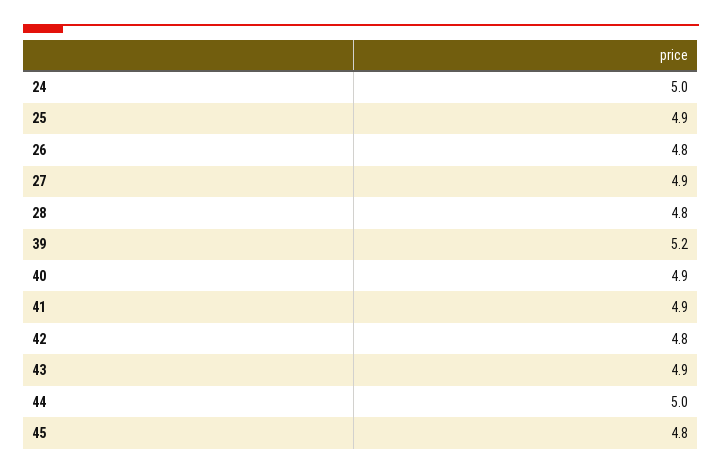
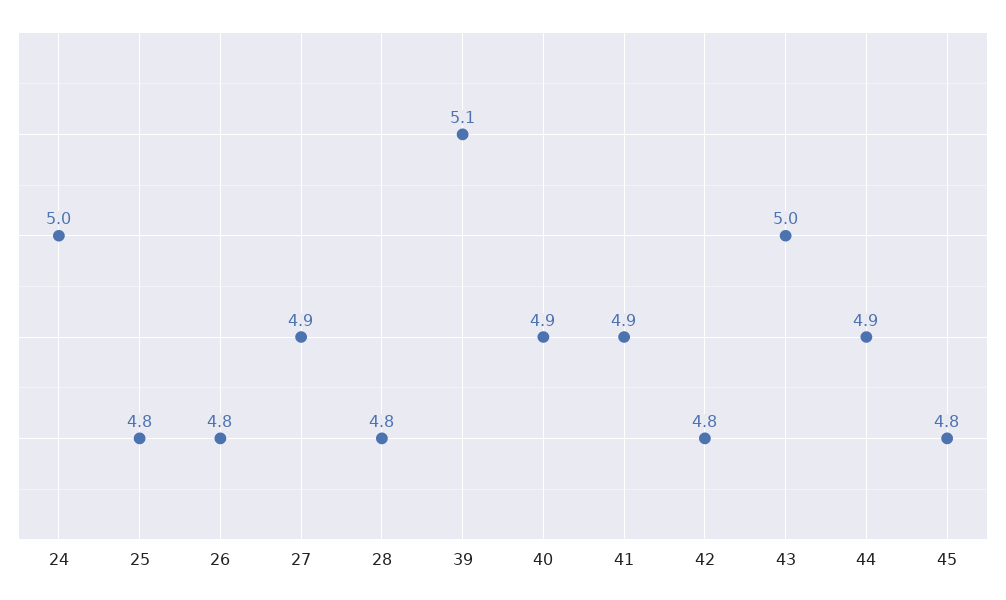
  {
    "24": 5,
-   "25": 4.9,
+   "25": 4.8,
    "26": 4.8,
    "27": 4.9,
    "28": 4.8,
-   "39": 5.2,
+   "39": 5.1,
    "40": 4.9,
    "41": 4.9,
    "42": 4.8,
-   "43": 4.9,
+   "43": 5,
-   "44": 5,
+   "44": 4.9,
    "45": 4.8
  }

